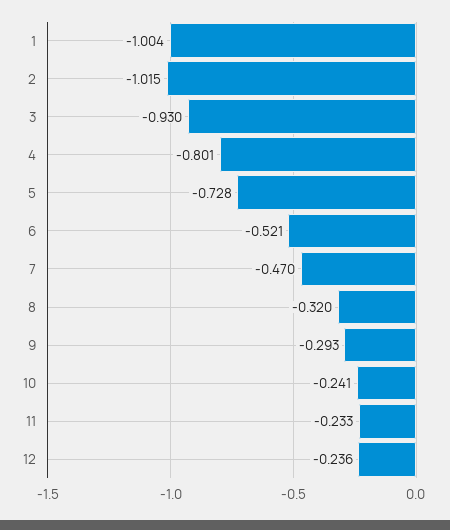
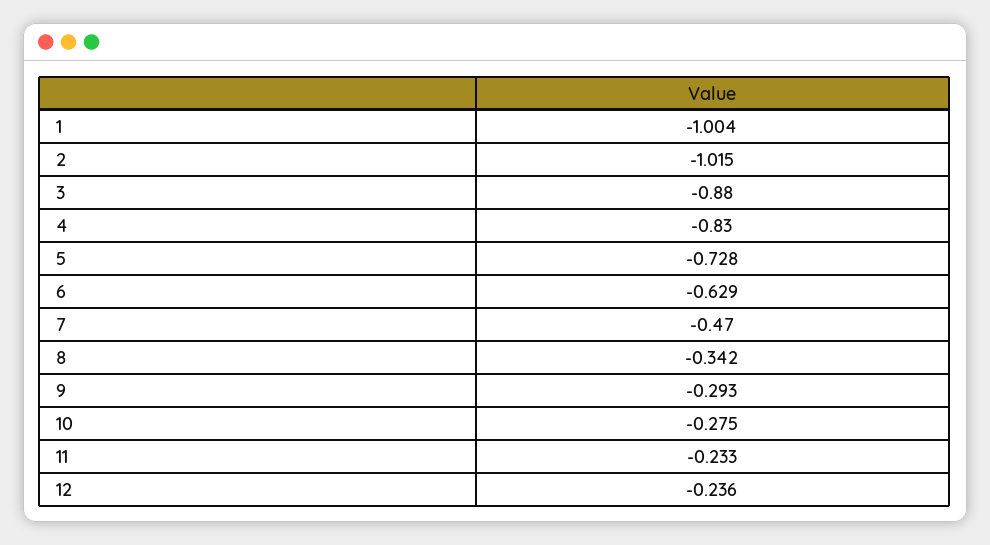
  {
    "1": -1.004,
    "2": -1.015,
-   "3": -0.93,
+   "3": -0.88,
-   "4": -0.801,
+   "4": -0.83,
    "5": -0.728,
-   "6": -0.521,
+   "6": -0.629,
    "7": -0.47,
-   "8": -0.32,
+   "8": -0.342,
    "9": -0.293,
-   "10": -0.241,
+   "10": -0.275,
    "11": -0.233,
    "12": -0.236
  }

